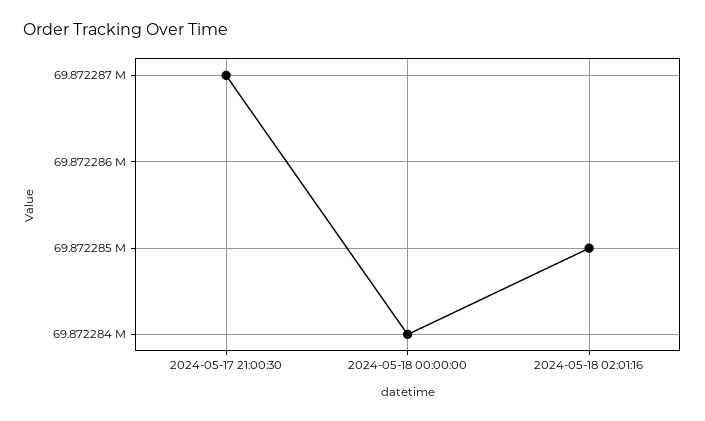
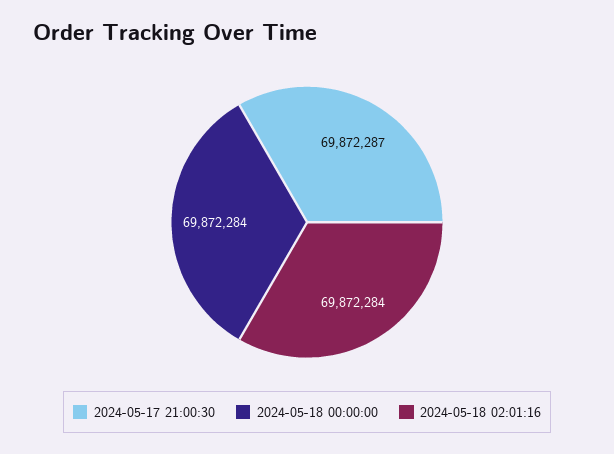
  {
    "2024-05-17 21:00:30": 69872287,
    "2024-05-18 00:00:00": 69872284,
-   "2024-05-18 02:01:16": 69872285
+   "2024-05-18 02:01:16": 69872284
  }

